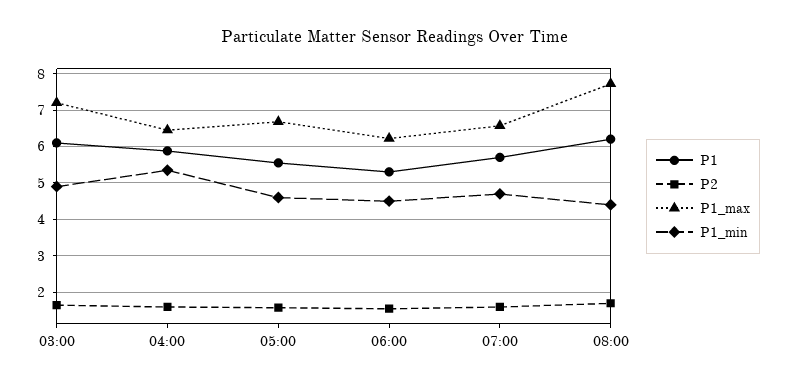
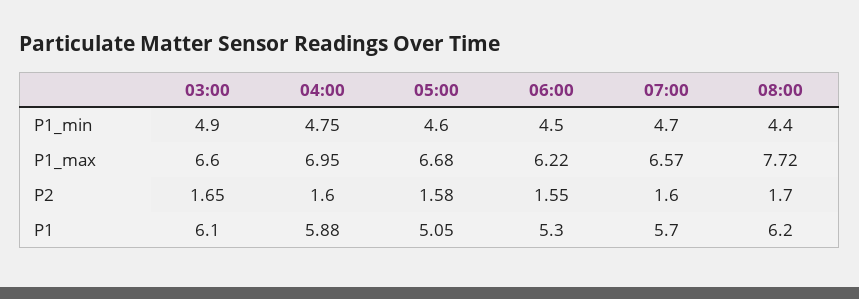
  {
    "P1": {
      "03:00": 6.1,
      "04:00": 5.88,
-     "05:00": 5.6,
+     "05:00": 5.05,
      "06:00": 5.3,
      "07:00": 5.7,
      "08:00": 6.2
    },
    "P2": {
      "03:00": 1.65,
      "04:00": 1.6,
      "05:00": 1.58,
      "06:00": 1.55,
      "07:00": 1.6,
      "08:00": 1.7
    },
    "P1_max": {
-     "03:00": 7.2,
+     "03:00": 6.6,
-     "04:00": 6.4,
+     "04:00": 6.95,
      "05:00": 6.68,
      "06:00": 6.22,
      "07:00": 6.57,
      "08:00": 7.72
    },
    "P1_min": {
      "03:00": 4.9,
-     "04:00": 5.4,
+     "04:00": 4.75,
      "05:00": 4.6,
      "06:00": 4.5,
      "07:00": 4.7,
      "08:00": 4.4
    }
  }

